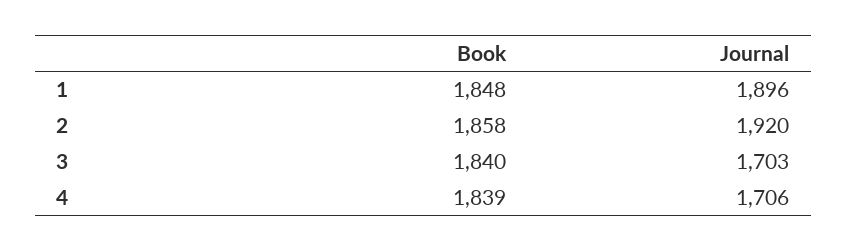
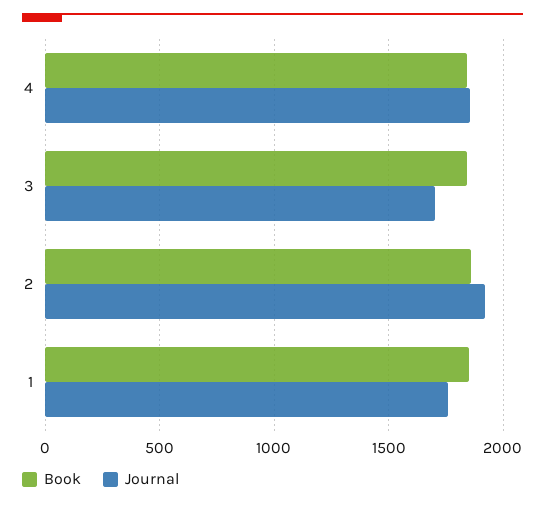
  {
    "Book": {
      "1": 1848,
      "2": 1858,
      "3": 1840,
      "4": 1839
    },
    "Journal": {
-     "1": 1896,
+     "1": 1750,
      "2": 1920,
      "3": 1703,
-     "4": 1706
+     "4": 1850
    }
  }

